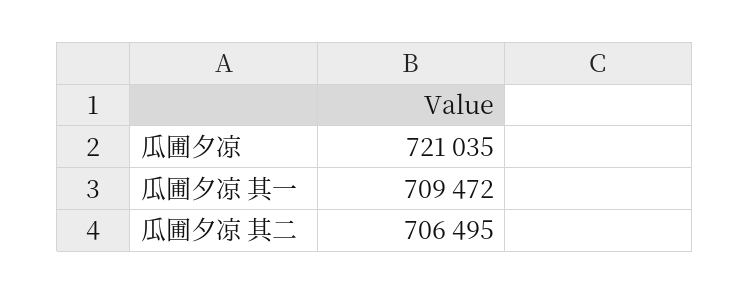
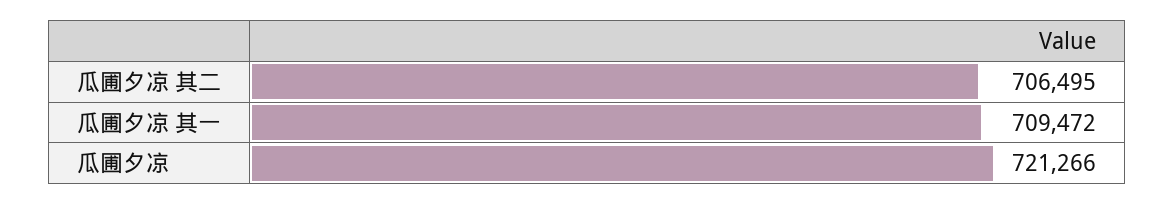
  {
-   "瓜圃夕凉": 721035,
+   "瓜圃夕凉": 721266,
    "瓜圃夕凉 其一": 709472,
    "瓜圃夕凉 其二": 706495
  }

